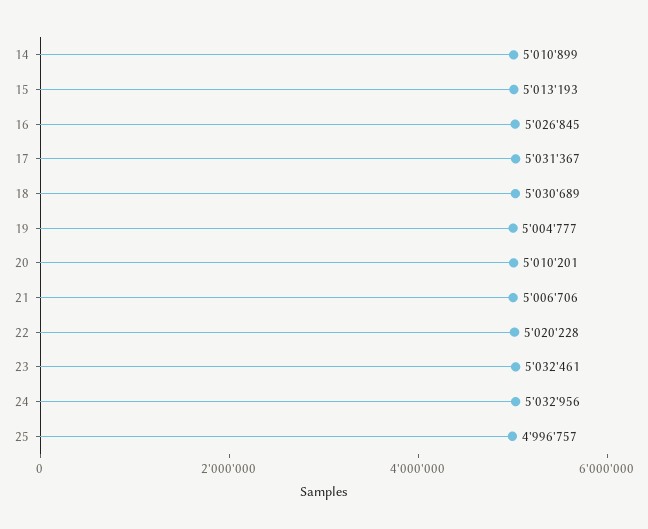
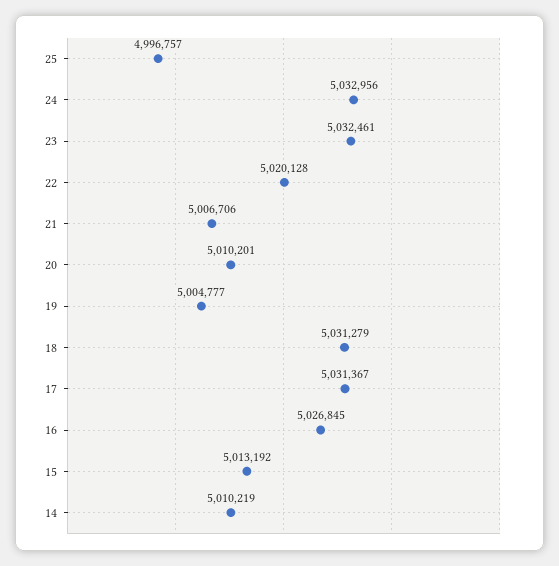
  {
-   "14": 5010899,
+   "14": 5010219,
-   "15": 5013193,
+   "15": 5013192,
    "16": 5026845,
    "17": 5031367,
-   "18": 5030689,
+   "18": 5031279,
    "19": 5004777,
    "20": 5010201,
    "21": 5006706,
-   "22": 5020228,
+   "22": 5020128,
    "23": 5032461,
    "24": 5032956,
    "25": 4996757
  }

